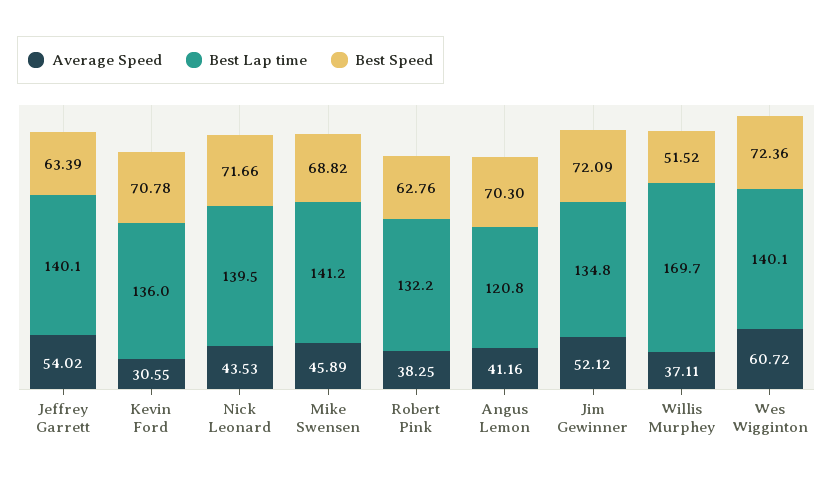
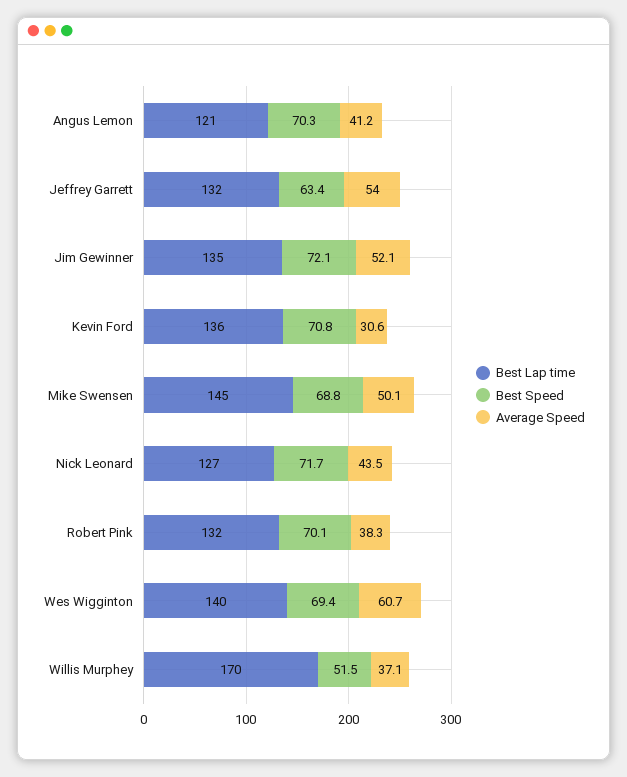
  {
    "Average Speed": {
      "Jeffrey Garrett": 54.02,
      "Kevin Ford": 30.55,
      "Nick Leonard": 43.53,
-     "Mike Swensen": 45.89,
+     "Mike Swensen": 50.1,
      "Robert Pink": 38.25,
      "Angus Lemon": 41.16,
      "Jim Gewinner": 52.12,
      "Willis Murphey": 37.11,
      "Wes Wigginton": 60.72
    },
    "Best Lap time": {
-     "Jeffrey Garrett": 140.1,
+     "Jeffrey Garrett": 132,
      "Kevin Ford": 136,
-     "Nick Leonard": 139.5,
+     "Nick Leonard": 127,
-     "Mike Swensen": 141.2,
+     "Mike Swensen": 145,
      "Robert Pink": 132.2,
      "Angus Lemon": 120.8,
      "Jim Gewinner": 134.8,
      "Willis Murphey": 169.7,
      "Wes Wigginton": 140.1
    },
    "Best Speed": {
      "Jeffrey Garrett": 63.39,
      "Kevin Ford": 70.78,
      "Nick Leonard": 71.66,
      "Mike Swensen": 68.82,
-     "Robert Pink": 62.76,
+     "Robert Pink": 70.1,
      "Angus Lemon": 70.3,
      "Jim Gewinner": 72.09,
      "Willis Murphey": 51.52,
-     "Wes Wigginton": 72.36
+     "Wes Wigginton": 69.4
    }
  }

